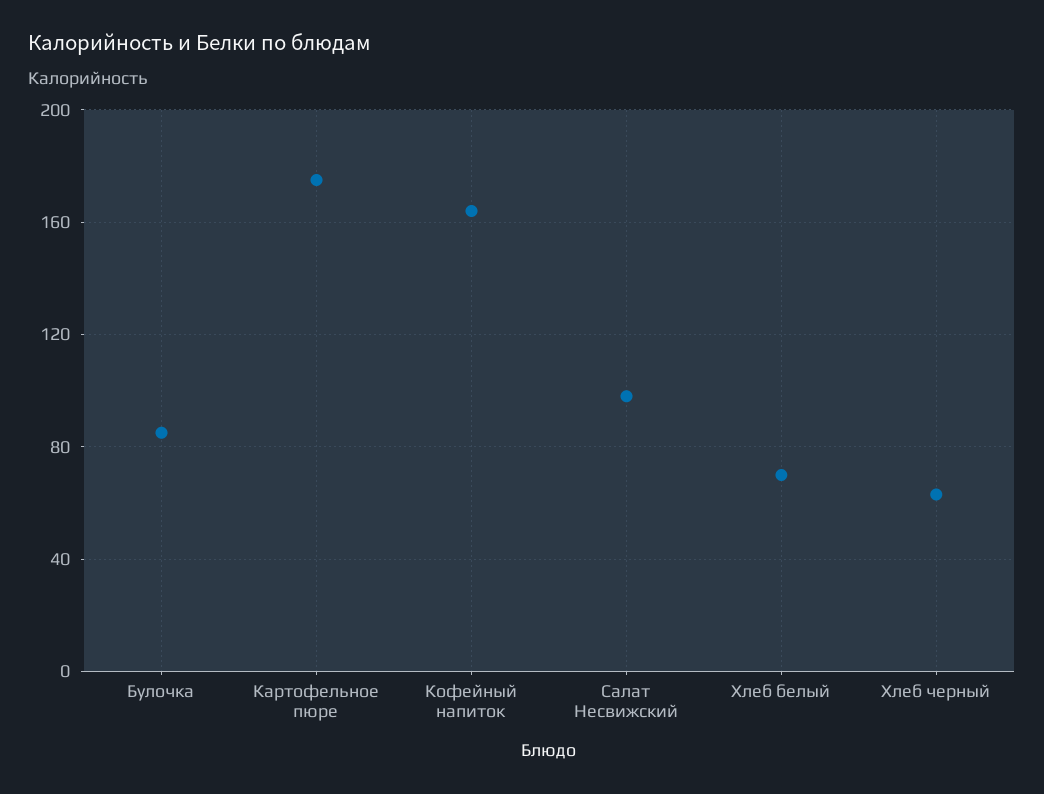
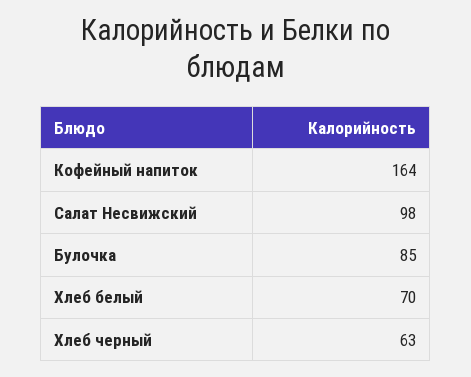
  {
    "Булочка": 85,
-   "Картофельное пюре": 175,
    "Кофейный напиток": 164,
    "Салат Несвижский": 98,
    "Хлеб белый": 70,
    "Хлеб черный": 63
  }

